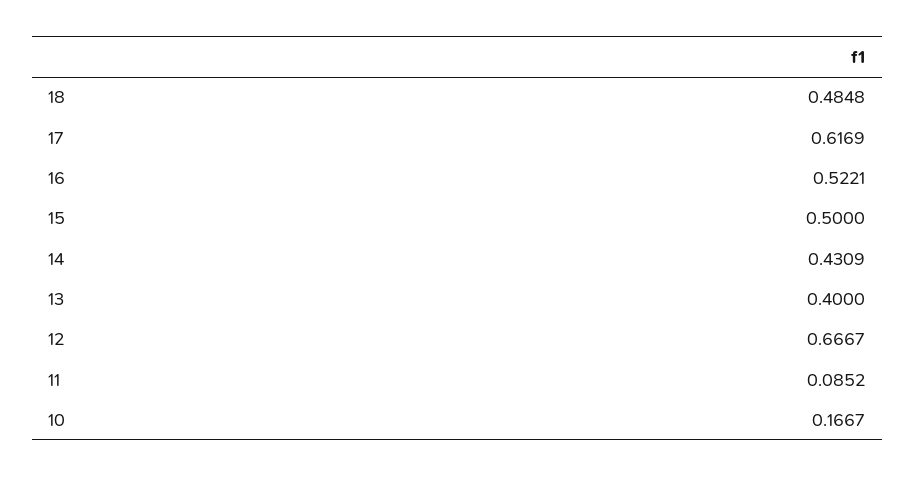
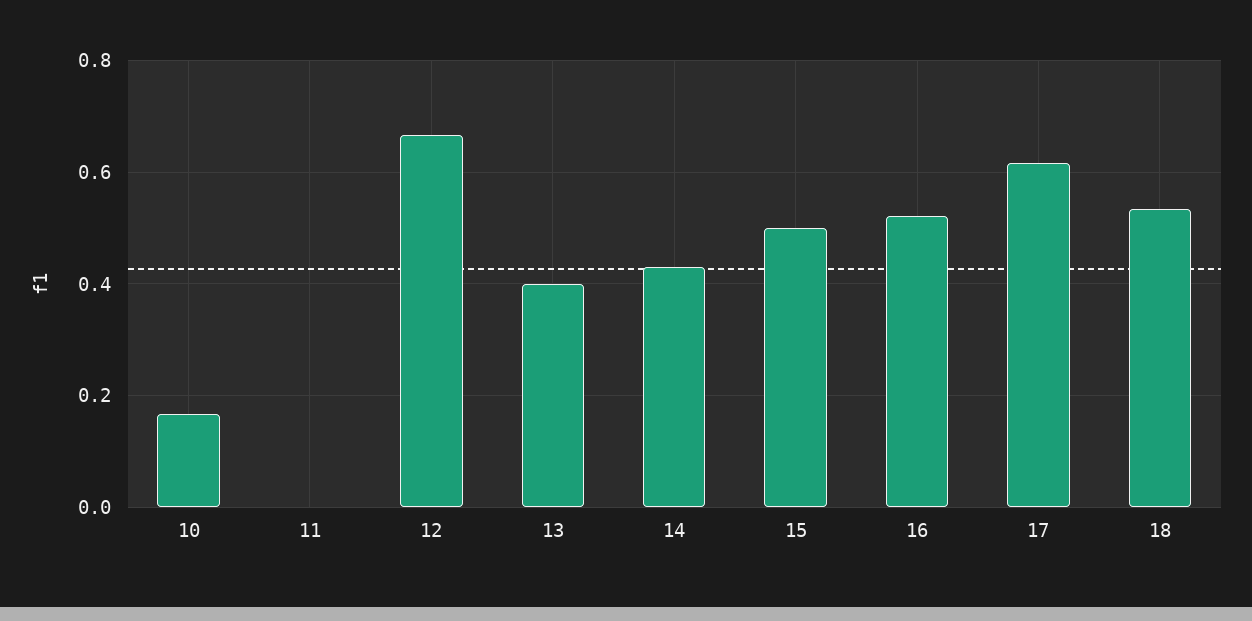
  {
-   "18": 0.4848,
+   "18": 0.54,
    "17": 0.6169,
    "16": 0.5221,
    "15": 0.5,
    "14": 0.4309,
    "13": 0.4,
    "12": 0.6667,
-   "11": 0.0852,
+   "11": 0,
    "10": 0.1667
  }

